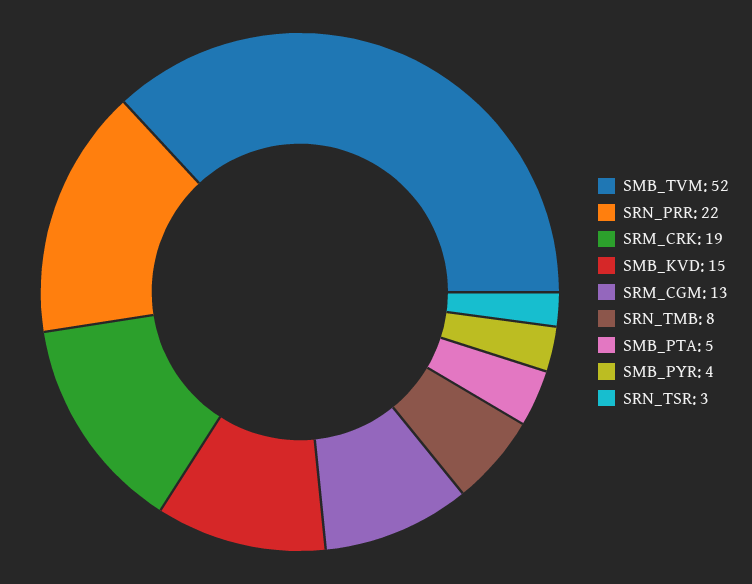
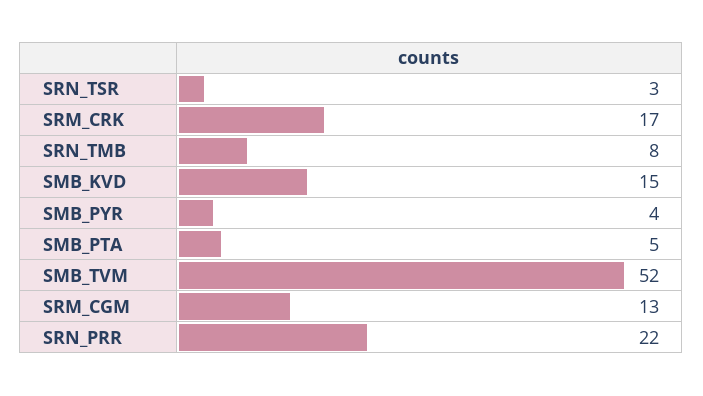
  {
    "SMB_TVM": 52,
    "SRN_PRR": 22,
-   "SRM_CRK": 19,
+   "SRM_CRK": 17,
    "SMB_KVD": 15,
    "SRM_CGM": 13,
    "SRN_TMB": 8,
    "SMB_PTA": 5,
    "SMB_PYR": 4,
    "SRN_TSR": 3
  }

